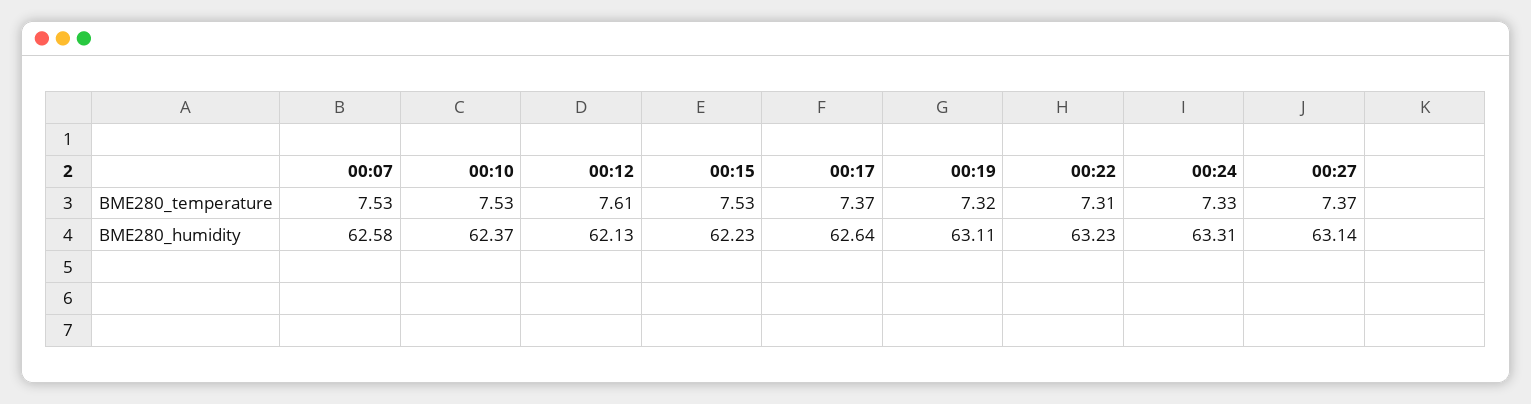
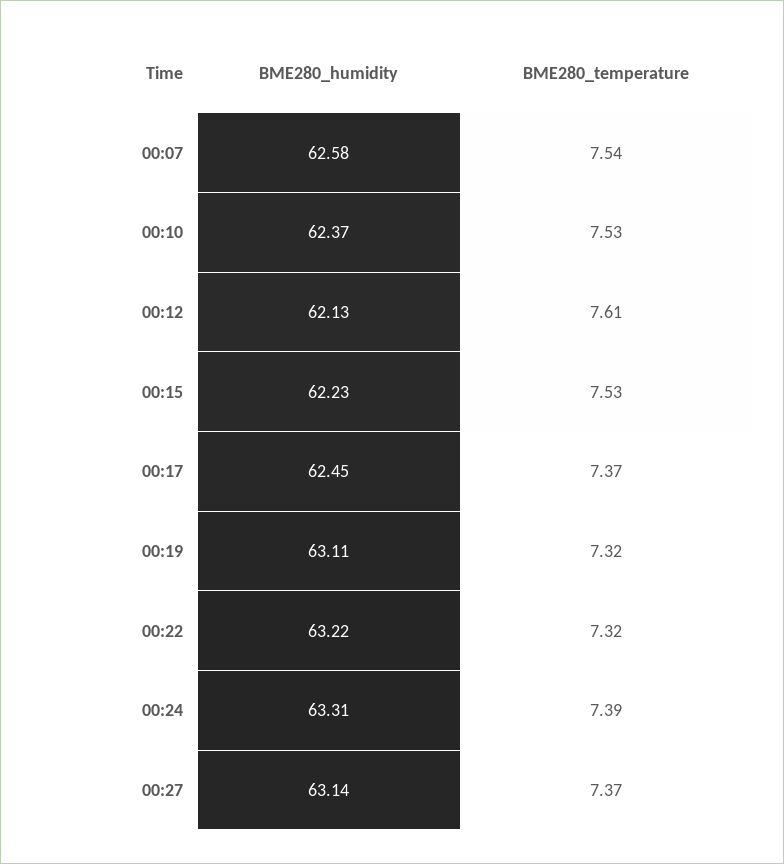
  {
    "00:07": {
-     "BME280_temperature": 7.53,
+     "BME280_temperature": 7.54,
      "BME280_humidity": 62.58
    },
    "00:10": {
      "BME280_temperature": 7.53,
      "BME280_humidity": 62.37
    },
    "00:12": {
      "BME280_temperature": 7.61,
      "BME280_humidity": 62.13
    },
    "00:15": {
      "BME280_temperature": 7.53,
      "BME280_humidity": 62.23
    },
    "00:17": {
      "BME280_temperature": 7.37,
-     "BME280_humidity": 62.64
+     "BME280_humidity": 62.45
    },
    "00:19": {
      "BME280_temperature": 7.32,
      "BME280_humidity": 63.11
    },
    "00:22": {
-     "BME280_temperature": 7.31,
+     "BME280_temperature": 7.32,
-     "BME280_humidity": 63.23
+     "BME280_humidity": 63.22
    },
    "00:24": {
-     "BME280_temperature": 7.33,
+     "BME280_temperature": 7.39,
      "BME280_humidity": 63.31
    },
    "00:27": {
      "BME280_temperature": 7.37,
      "BME280_humidity": 63.14
    }
  }

